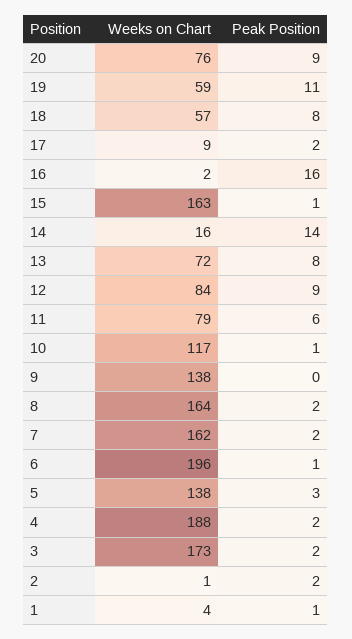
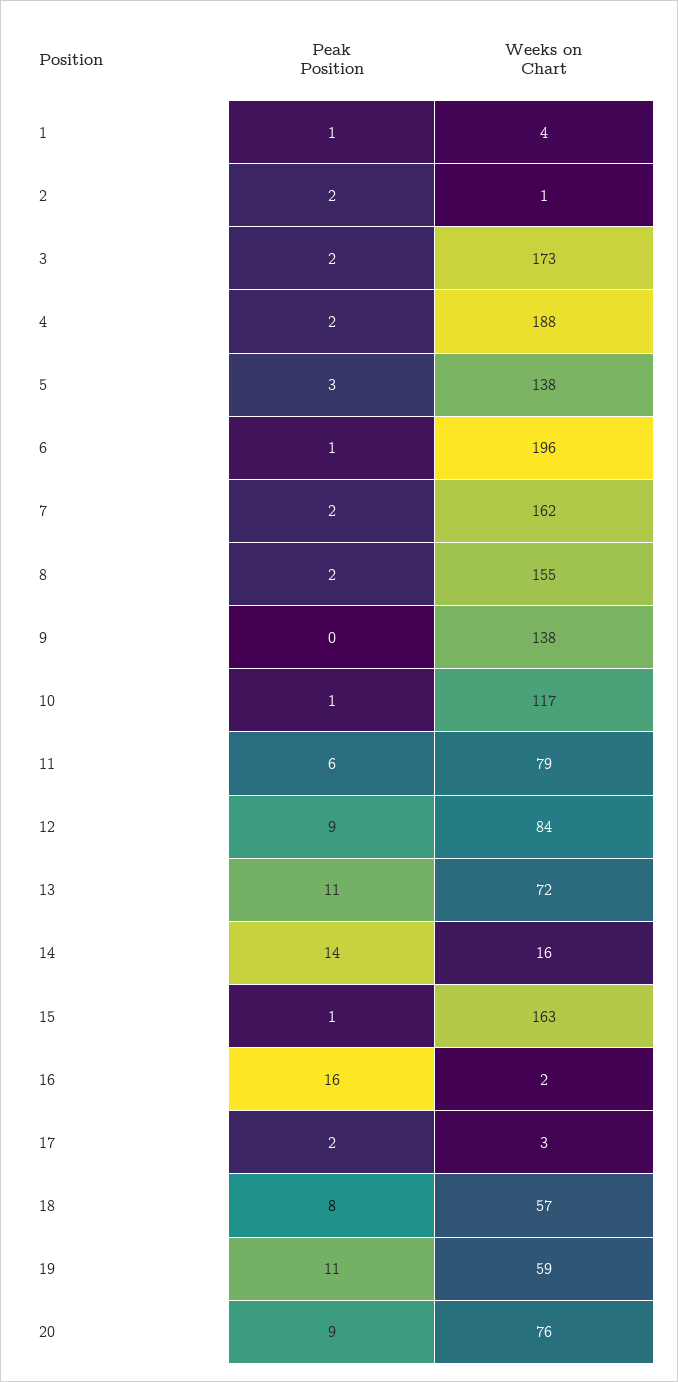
  {
    "Weeks on Chart": {
      "20": 76,
      "19": 59,
      "18": 57,
-     "17": 9,
+     "17": 3,
      "16": 2,
      "15": 163,
      "14": 16,
      "13": 72,
      "12": 84,
      "11": 79,
      "10": 117,
      "9": 138,
-     "8": 164,
+     "8": 155,
      "7": 162,
      "6": 196,
      "5": 138,
      "4": 188,
      "3": 173,
      "2": 1,
      "1": 4
    },
    "Peak Position": {
      "20": 9,
      "19": 11,
      "18": 8,
      "17": 2,
      "16": 16,
      "15": 1,
      "14": 14,
-     "13": 8,
+     "13": 11,
      "12": 9,
      "11": 6,
      "10": 1,
      "9": 0,
      "8": 2,
      "7": 2,
      "6": 1,
      "5": 3,
      "4": 2,
      "3": 2,
      "2": 2,
      "1": 1
    }
  }

